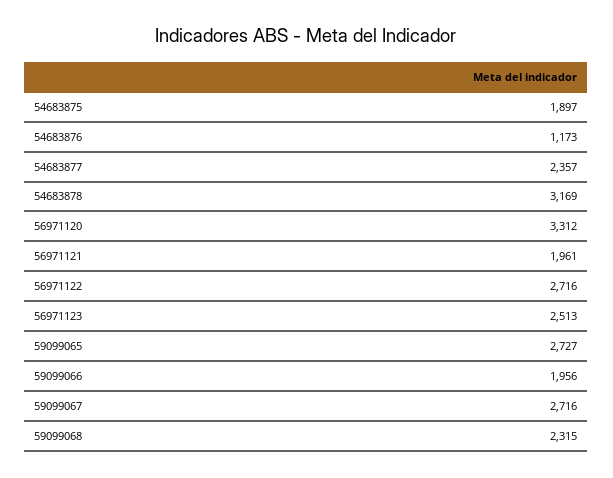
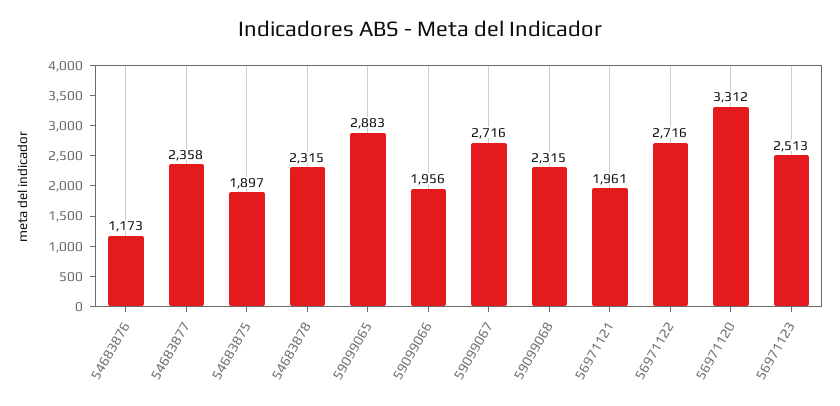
  {
    "54683875": 1897,
    "54683876": 1173,
-   "54683877": 2357,
+   "54683877": 2358,
-   "54683878": 3169,
+   "54683878": 2315,
    "56971120": 3312,
    "56971121": 1961,
    "56971122": 2716,
    "56971123": 2513,
-   "59099065": 2727,
+   "59099065": 2883,
    "59099066": 1956,
    "59099067": 2716,
    "59099068": 2315
  }

